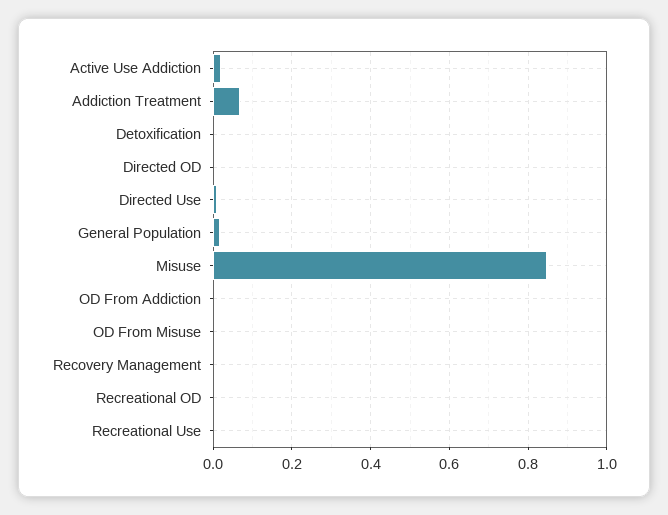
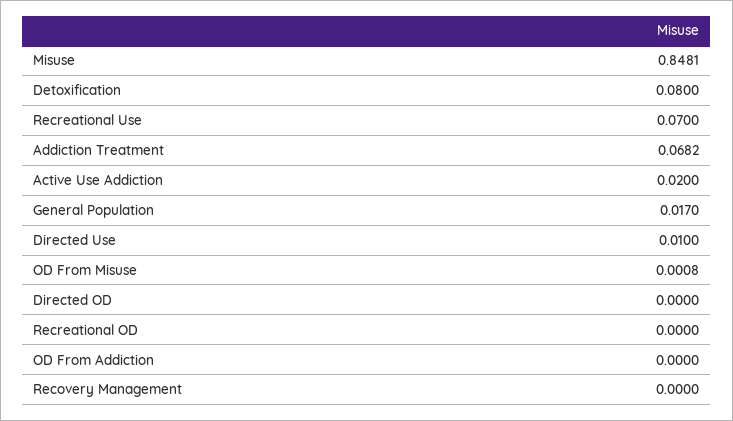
  {
    "Active Use Addiction": 0.02,
    "Addiction Treatment": 0.0682,
-   "Detoxification": 0,
+   "Detoxification": 0.08,
    "Directed OD": 0,
    "Directed Use": 0.01,
    "General Population": 0.017,
    "Misuse": 0.8481,
    "OD From Addiction": 0,
    "OD From Misuse": 0.0008,
    "Recovery Management": 0,
    "Recreational OD": 0,
-   "Recreational Use": 0
+   "Recreational Use": 0.07
  }

